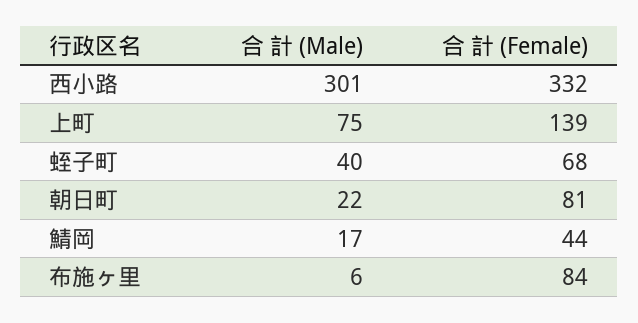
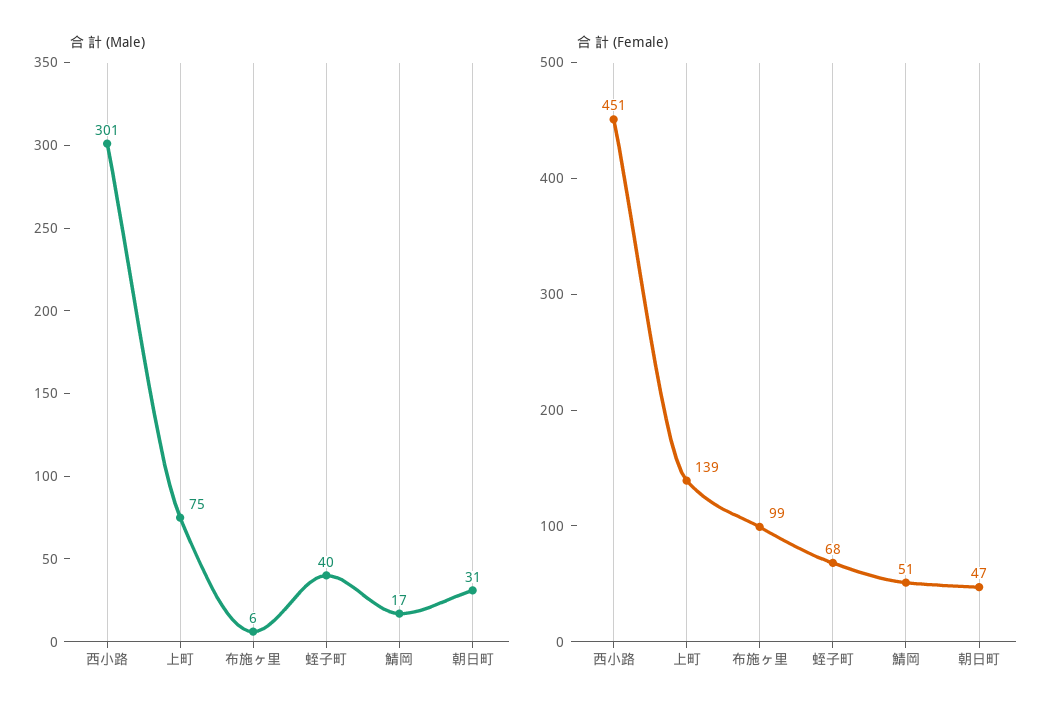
  {
    "合 計 (Male)": {
      "西小路": 301,
      "上町": 75,
      "蛭子町": 40,
-     "朝日町": 22,
+     "朝日町": 31,
      "鯖岡": 17,
      "布施ヶ里": 6
    },
    "合 計 (Female)": {
-     "西小路": 332,
+     "西小路": 451,
      "上町": 139,
      "蛭子町": 68,
-     "朝日町": 81,
+     "朝日町": 47,
-     "鯖岡": 44,
+     "鯖岡": 51,
-     "布施ヶ里": 84
+     "布施ヶ里": 99
    }
  }

